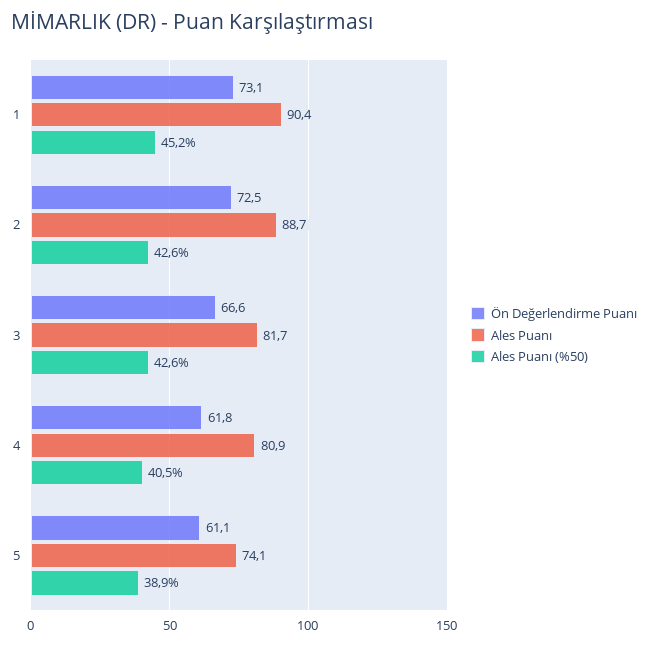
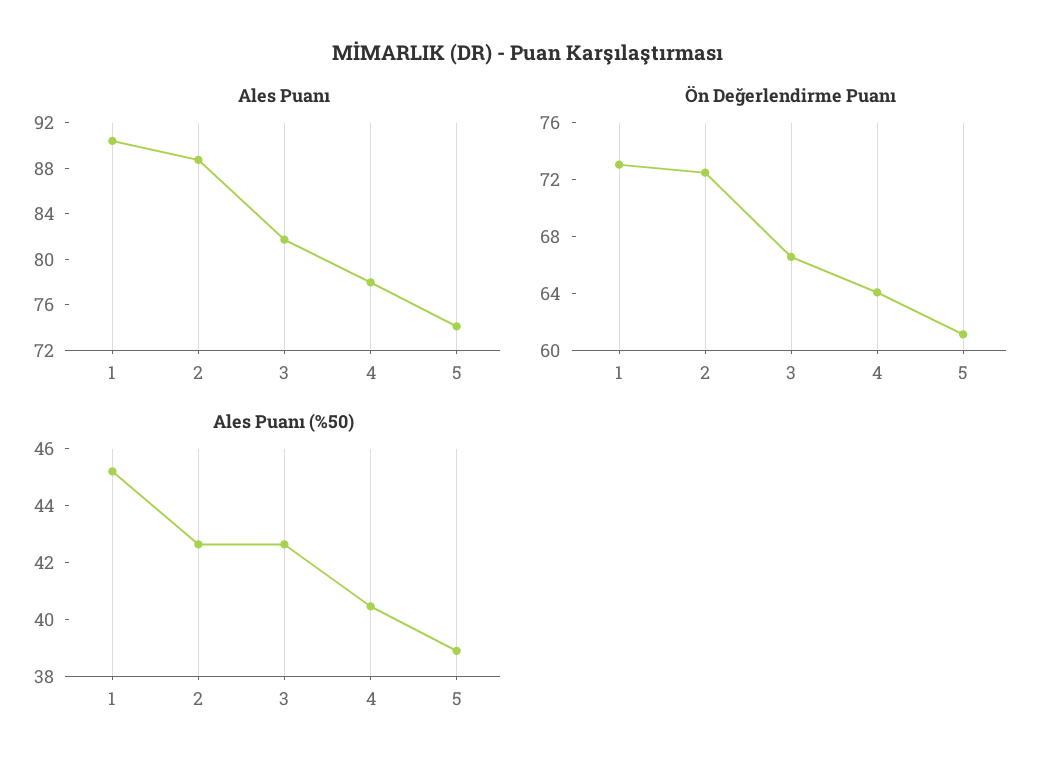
  {
    "Ön Değerlendirme Puanı": {
      "1": 73.1,
      "2": 72.5,
      "3": 66.6,
-     "4": 61.8,
+     "4": 64,
      "5": 61.1
    },
    "Ales Puanı": {
      "1": 90.4,
      "2": 88.7,
      "3": 81.7,
-     "4": 80.9,
+     "4": 78,
      "5": 74.1
    },
    "Ales Puanı (%50)": {
      "1": 45.2,
      "2": 42.6,
      "3": 42.6,
      "4": 40.5,
      "5": 38.9
    }
  }

